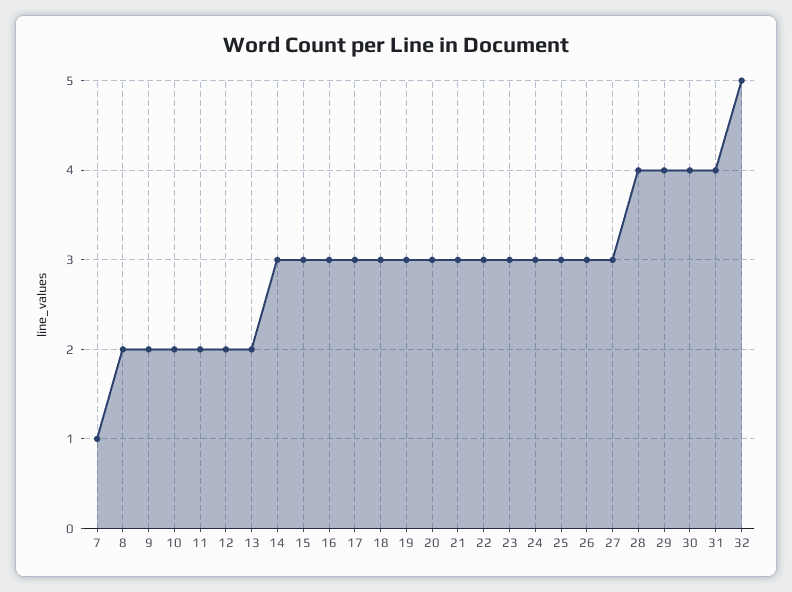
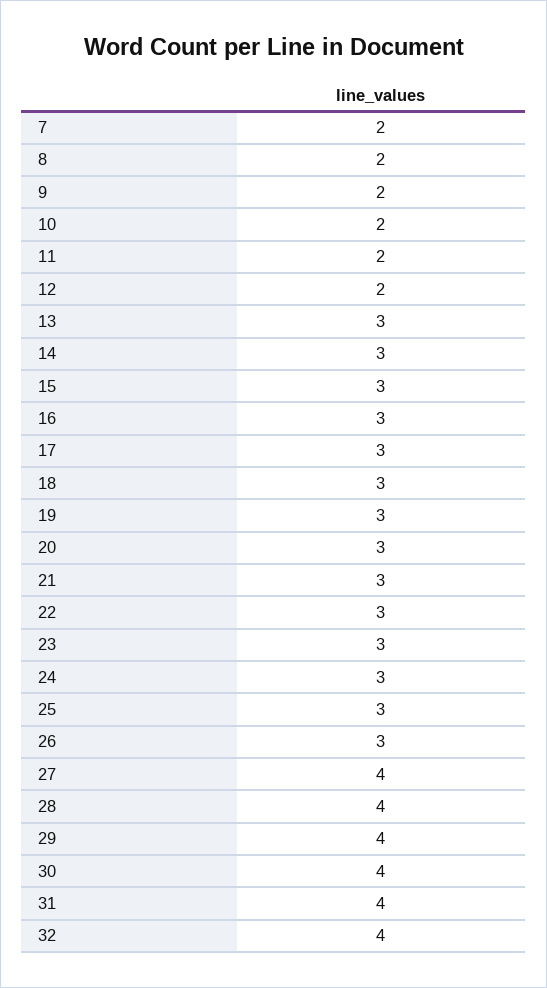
  {
-   "7": 1,
+   "7": 2,
    "8": 2,
    "9": 2,
    "10": 2,
    "11": 2,
    "12": 2,
-   "13": 2,
+   "13": 3,
    "14": 3,
    "15": 3,
    "16": 3,
    "17": 3,
    "18": 3,
    "19": 3,
    "20": 3,
    "21": 3,
    "22": 3,
    "23": 3,
    "24": 3,
    "25": 3,
    "26": 3,
-   "27": 3,
+   "27": 4,
    "28": 4,
    "29": 4,
    "30": 4,
    "31": 4,
-   "32": 5
+   "32": 4
  }

